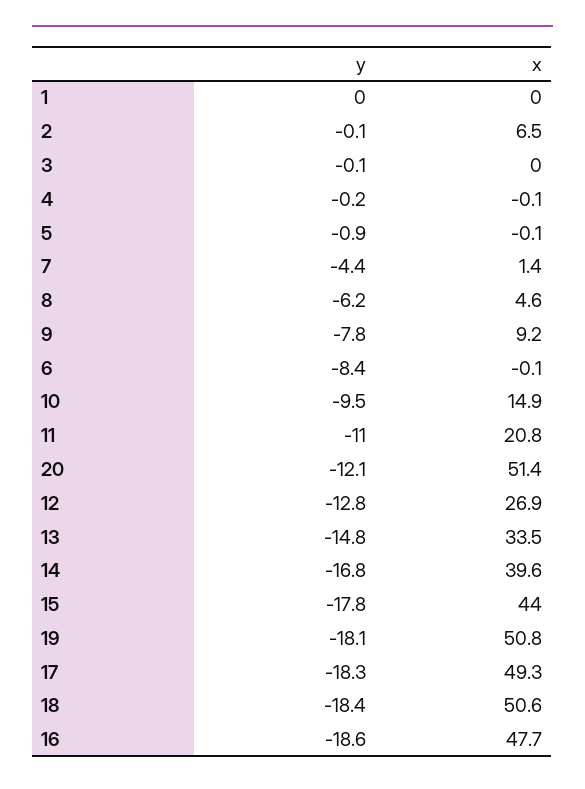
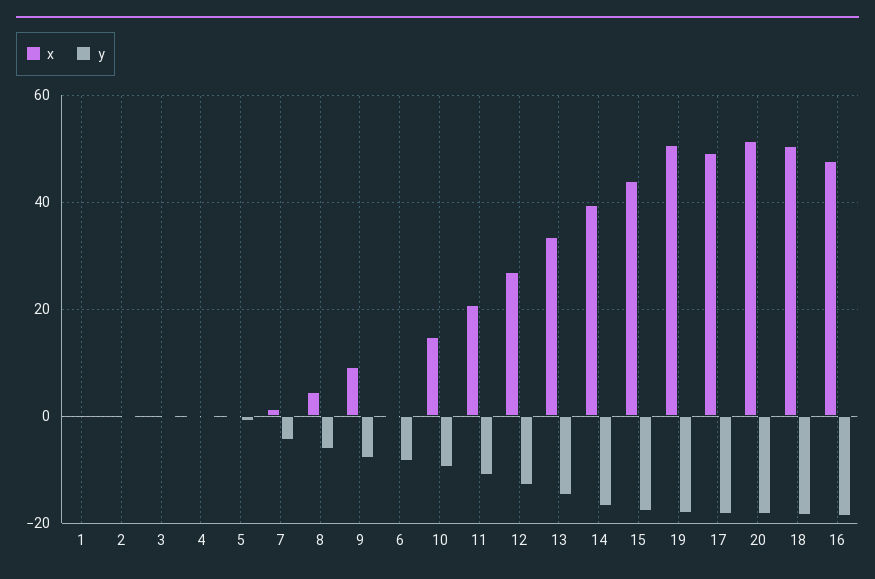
  {
    "y": {
      "1": 0,
      "2": -0.1,
      "3": -0.1,
      "4": -0.2,
      "5": -0.9,
      "7": -4.4,
      "8": -6.2,
      "9": -7.8,
      "6": -8.4,
      "10": -9.5,
      "11": -11,
-     "20": -12.1,
+     "20": -18,
      "12": -12.8,
      "13": -14.8,
      "14": -16.8,
      "15": -17.8,
      "19": -18.1,
      "17": -18.3,
      "18": -18.4,
      "16": -18.6
    },
    "x": {
      "1": 0,
-     "2": 6.5,
+     "2": 0,
      "3": 0,
      "4": -0.1,
      "5": -0.1,
      "7": 1.4,
      "8": 4.6,
      "9": 9.2,
      "6": -0.1,
      "10": 14.9,
      "11": 20.8,
      "20": 51.4,
      "12": 26.9,
      "13": 33.5,
      "14": 39.6,
      "15": 44,
      "19": 50.8,
      "17": 49.3,
      "18": 50.6,
      "16": 47.7
    }
  }

